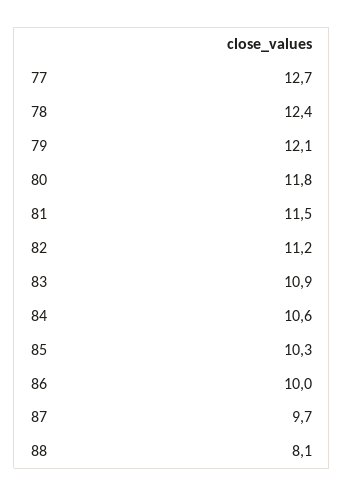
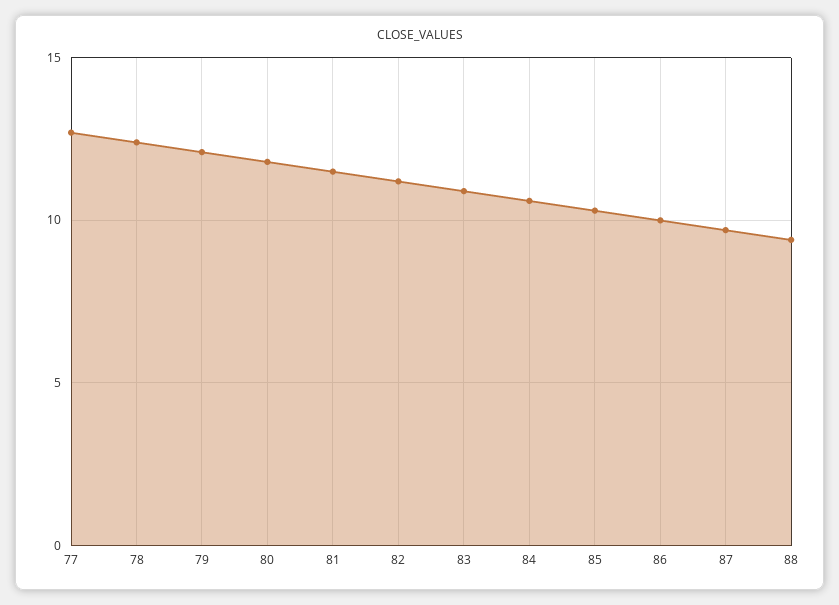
  {
    "77": 12.7,
    "78": 12.4,
    "79": 12.1,
    "80": 11.8,
    "81": 11.5,
    "82": 11.2,
    "83": 10.9,
    "84": 10.6,
    "85": 10.3,
    "86": 10,
    "87": 9.7,
-   "88": 8.1
+   "88": 9.5
  }

